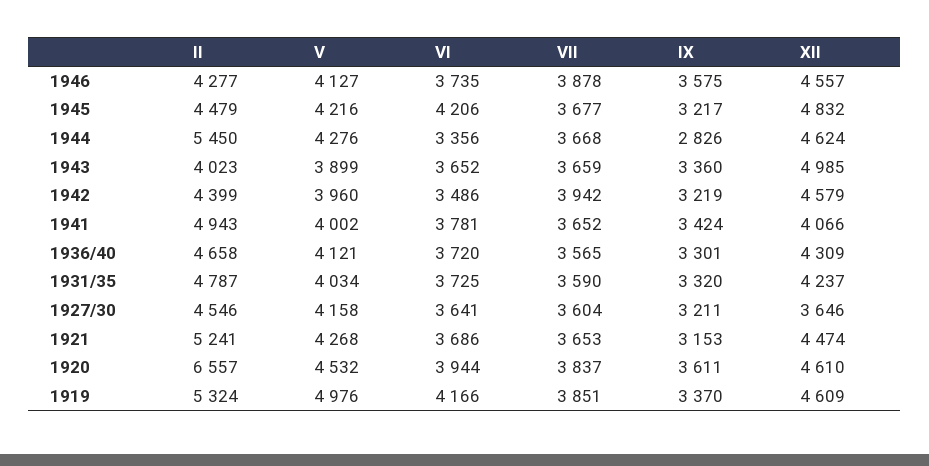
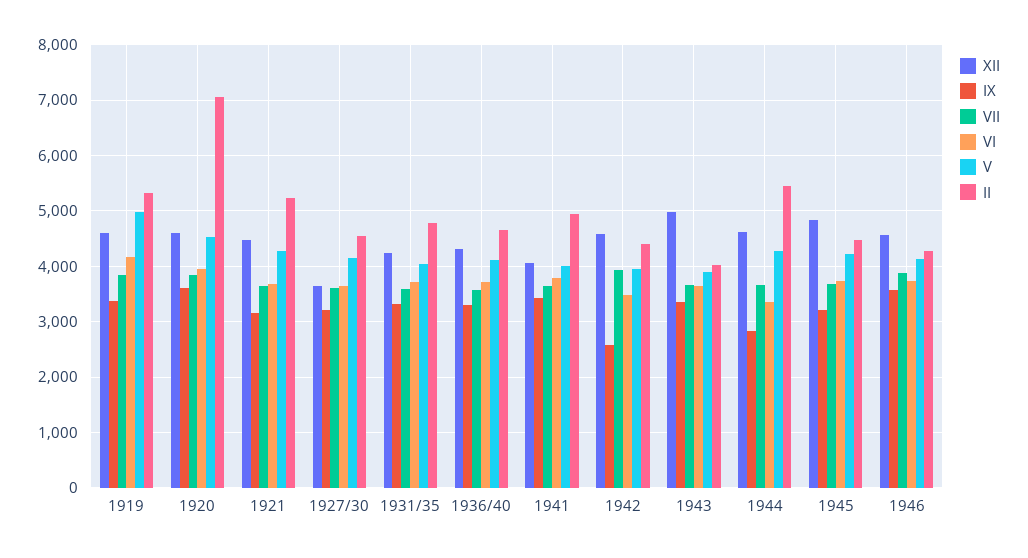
  {
    "II": {
      "1946": 4277,
      "1945": 4479,
      "1944": 5450,
      "1943": 4023,
      "1942": 4399,
      "1941": 4943,
      "1936/40": 4658,
      "1931/35": 4787,
      "1927/30": 4546,
      "1921": 5241,
-     "1920": 6557,
+     "1920": 7000,
      "1919": 5324
    },
    "V": {
      "1946": 4127,
      "1945": 4216,
      "1944": 4276,
      "1943": 3899,
      "1942": 3960,
      "1941": 4002,
      "1936/40": 4121,
      "1931/35": 4034,
      "1927/30": 4158,
      "1921": 4268,
      "1920": 4532,
      "1919": 4976
    },
    "VI": {
      "1946": 3735,
-     "1945": 4206,
+     "1945": 3800,
      "1944": 3356,
      "1943": 3652,
      "1942": 3486,
      "1941": 3781,
      "1936/40": 3720,
      "1931/35": 3725,
      "1927/30": 3641,
      "1921": 3686,
      "1920": 3944,
      "1919": 4166
    },
    "VII": {
      "1946": 3878,
      "1945": 3677,
      "1944": 3668,
      "1943": 3659,
      "1942": 3942,
      "1941": 3652,
      "1936/40": 3565,
      "1931/35": 3590,
      "1927/30": 3604,
      "1921": 3653,
      "1920": 3837,
      "1919": 3851
    },
    "IX": {
      "1946": 3575,
      "1945": 3217,
      "1944": 2826,
      "1943": 3360,
-     "1942": 3219,
+     "1942": 2600,
      "1941": 3424,
      "1936/40": 3301,
      "1931/35": 3320,
      "1927/30": 3211,
      "1921": 3153,
      "1920": 3611,
      "1919": 3370
    },
    "XII": {
      "1946": 4557,
      "1945": 4832,
      "1944": 4624,
      "1943": 4985,
      "1942": 4579,
      "1941": 4066,
      "1936/40": 4309,
      "1931/35": 4237,
      "1927/30": 3646,
      "1921": 4474,
      "1920": 4610,
      "1919": 4609
    }
  }

